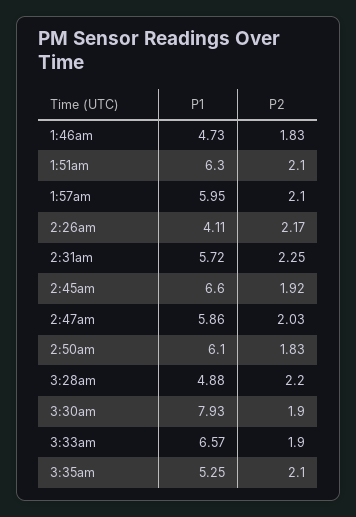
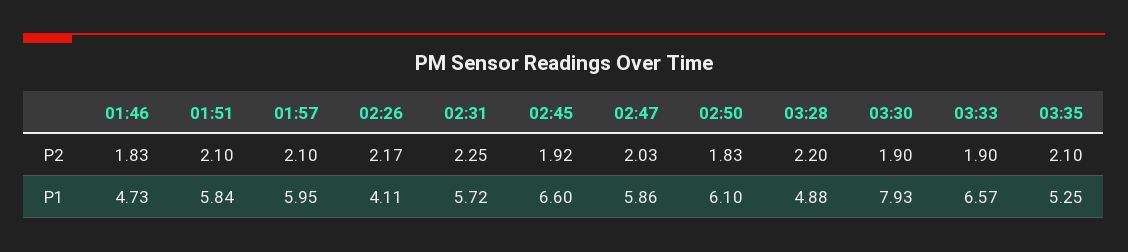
  {
    "P1": {
      "1:46am": 4.73,
-     "1:51am": 6.3,
+     "1:51am": 5.84,
      "1:57am": 5.95,
      "2:26am": 4.11,
      "2:31am": 5.72,
      "2:45am": 6.6,
      "2:47am": 5.86,
      "2:50am": 6.1,
      "3:28am": 4.88,
      "3:30am": 7.93,
      "3:33am": 6.57,
      "3:35am": 5.25
    },
    "P2": {
      "1:46am": 1.83,
      "1:51am": 2.1,
      "1:57am": 2.1,
      "2:26am": 2.17,
      "2:31am": 2.25,
      "2:45am": 1.92,
      "2:47am": 2.03,
      "2:50am": 1.83,
      "3:28am": 2.2,
      "3:30am": 1.9,
      "3:33am": 1.9,
      "3:35am": 2.1
    }
  }

